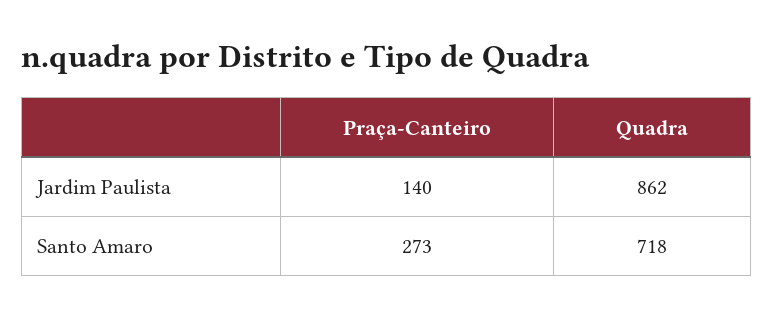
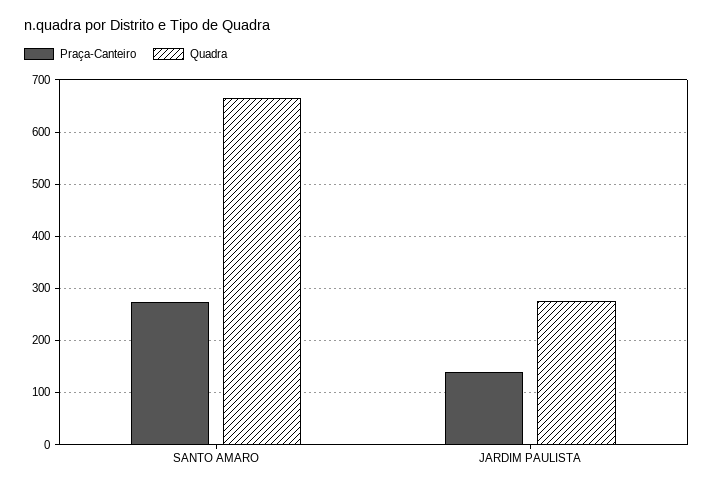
  {
    "Praça-Canteiro": {
      "Jardim Paulista": 140,
      "Santo Amaro": 273
    },
    "Quadra": {
-     "Jardim Paulista": 862,
+     "Jardim Paulista": 280,
-     "Santo Amaro": 718
+     "Santo Amaro": 660
    }
  }

